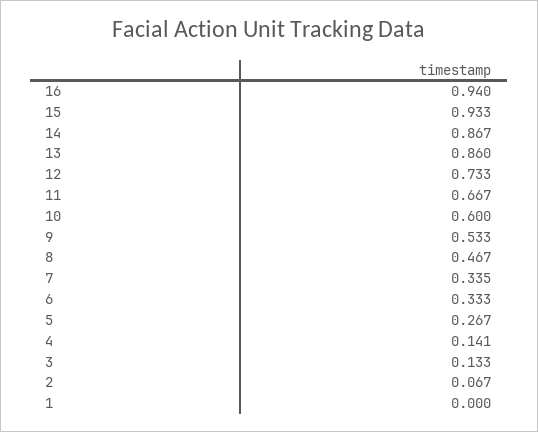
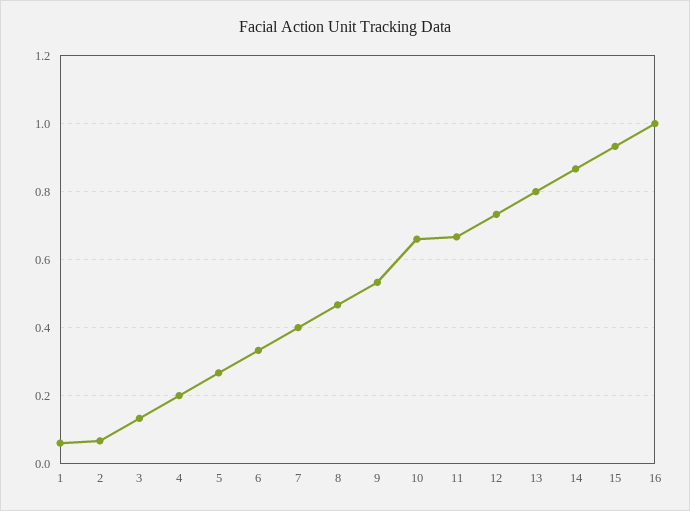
  {
-   "16": 0.94,
+   "16": 1,
    "15": 0.933,
    "14": 0.867,
-   "13": 0.86,
+   "13": 0.8,
    "12": 0.733,
    "11": 0.667,
-   "10": 0.6,
+   "10": 0.66,
    "9": 0.533,
    "8": 0.467,
-   "7": 0.335,
+   "7": 0.4,
    "6": 0.333,
    "5": 0.267,
-   "4": 0.141,
+   "4": 0.2,
    "3": 0.133,
    "2": 0.067,
-   "1": 0
+   "1": 0.06
  }

